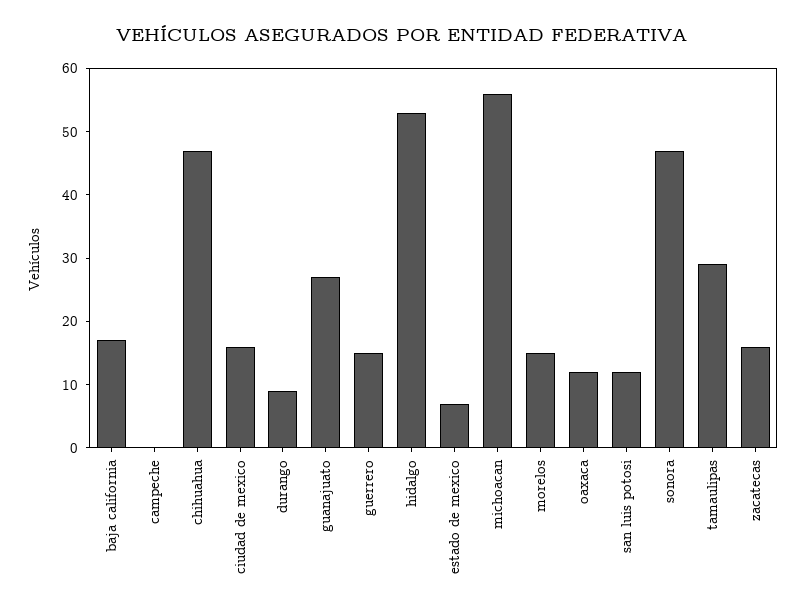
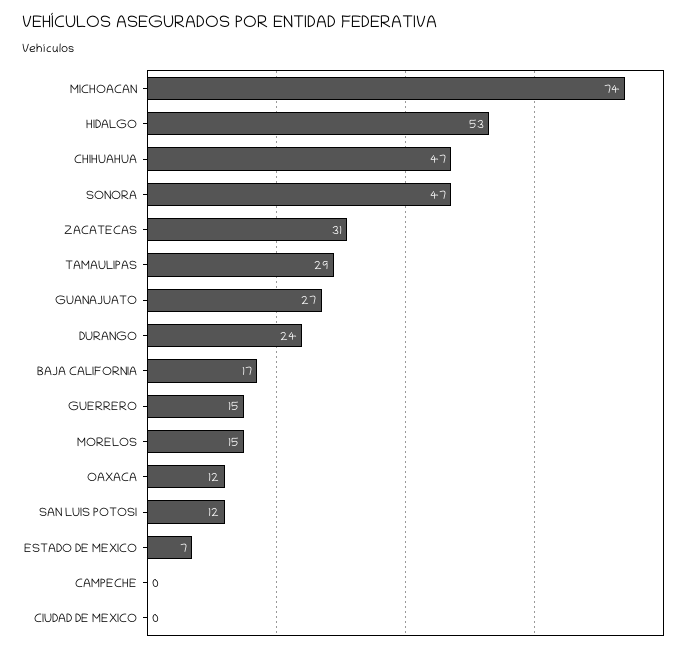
  {
    "baja california": 17,
    "campeche": 0,
    "chihuahua": 47,
-   "ciudad de mexico": 15,
+   "ciudad de mexico": 0,
-   "durango": 10,
+   "durango": 24,
    "guanajuato": 27,
    "guerrero": 15,
    "hidalgo": 53,
    "estado de mexico": 7,
-   "michoacan": 55,
+   "michoacan": 74,
    "morelos": 15,
    "oaxaca": 12,
    "san luis potosi": 12,
    "sonora": 47,
    "tamaulipas": 29,
-   "zacatecas": 15
+   "zacatecas": 31
  }

